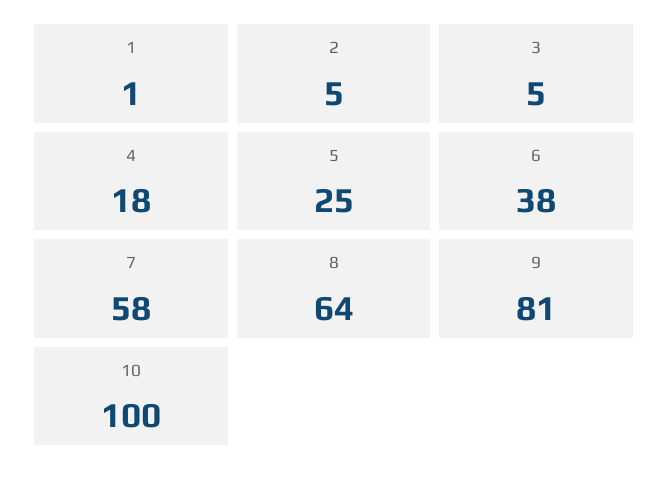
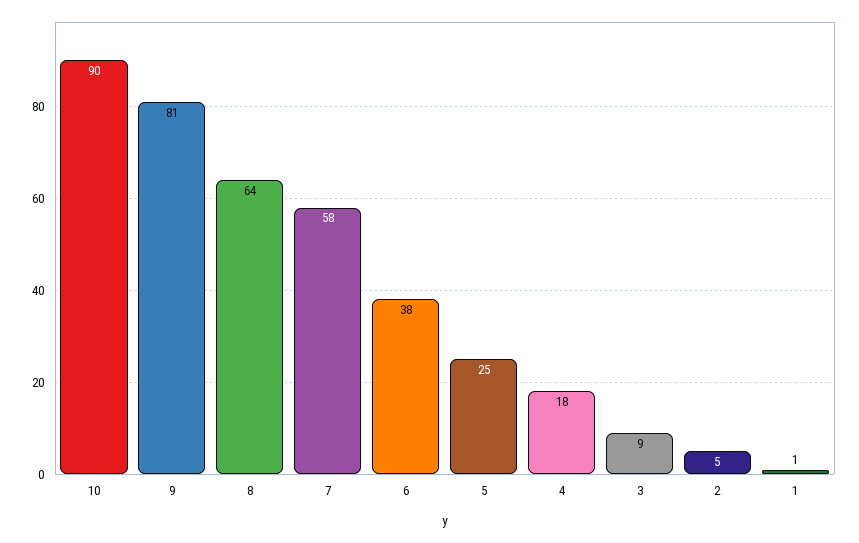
  {
    "1": 1,
    "2": 5,
-   "3": 5,
+   "3": 9,
    "4": 18,
    "5": 25,
    "6": 38,
    "7": 58,
    "8": 64,
    "9": 81,
-   "10": 100
+   "10": 90
  }

